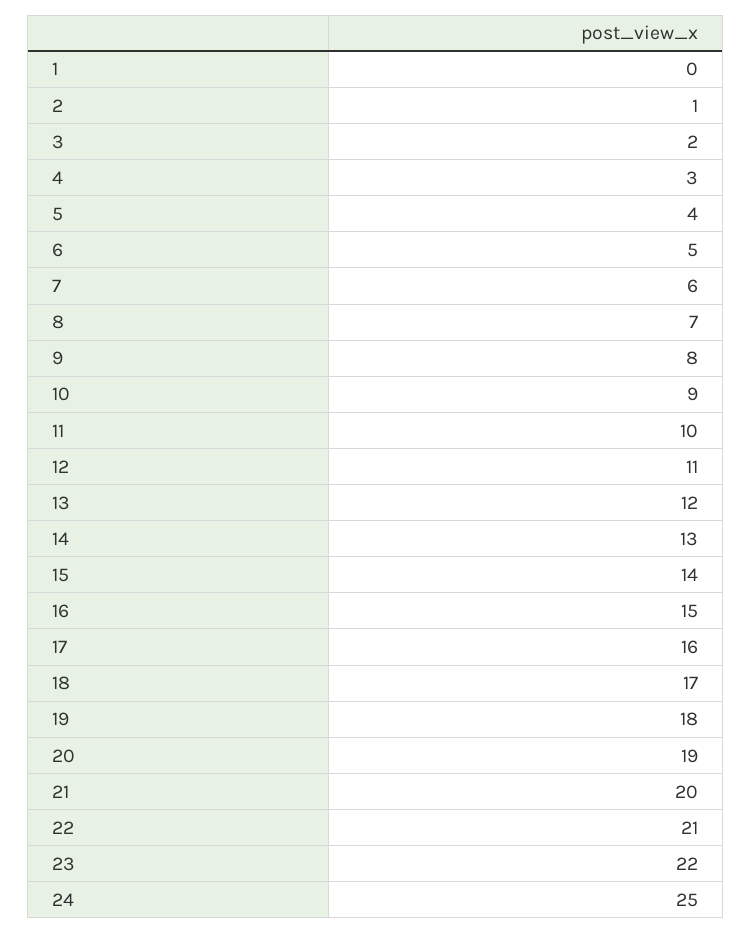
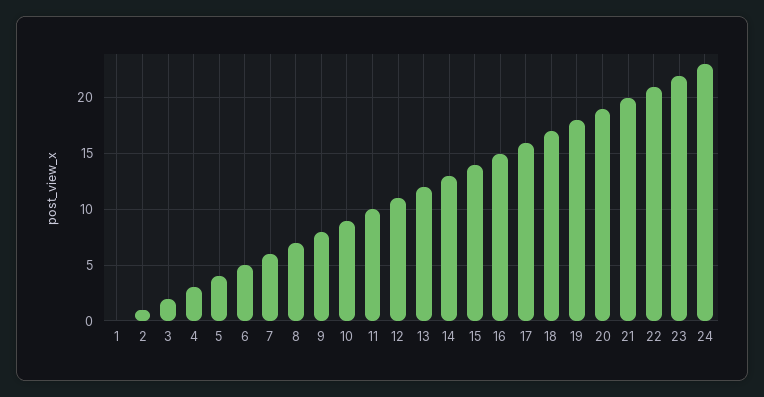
  {
    "1": 0,
    "2": 1,
    "3": 2,
    "4": 3,
    "5": 4,
    "6": 5,
    "7": 6,
    "8": 7,
    "9": 8,
    "10": 9,
    "11": 10,
    "12": 11,
    "13": 12,
    "14": 13,
    "15": 14,
    "16": 15,
    "17": 16,
    "18": 17,
    "19": 18,
    "20": 19,
    "21": 20,
    "22": 21,
    "23": 22,
-   "24": 25
+   "24": 23
  }

